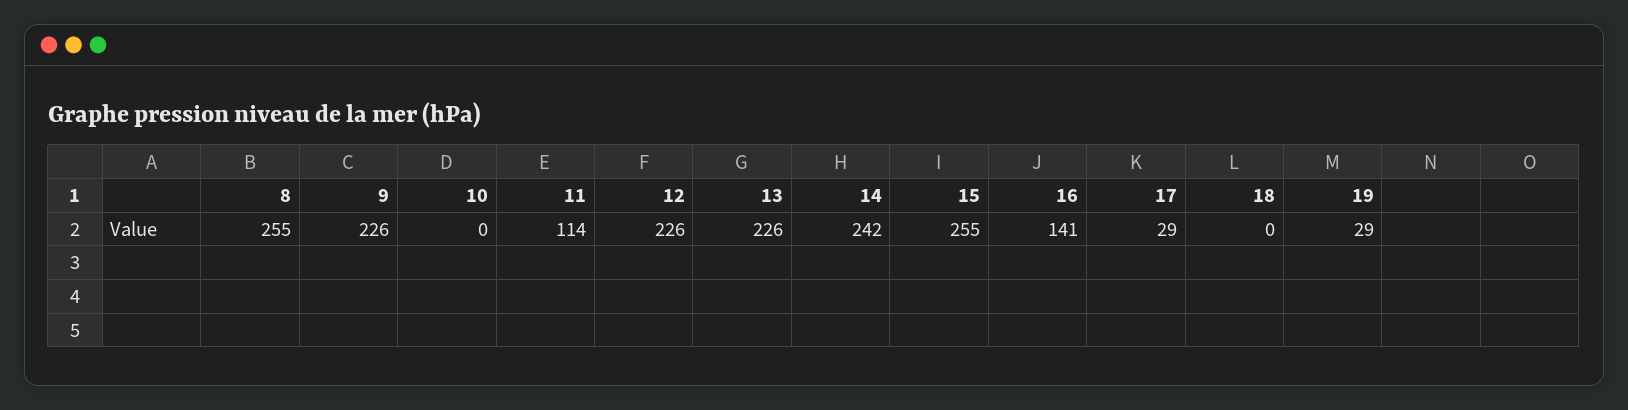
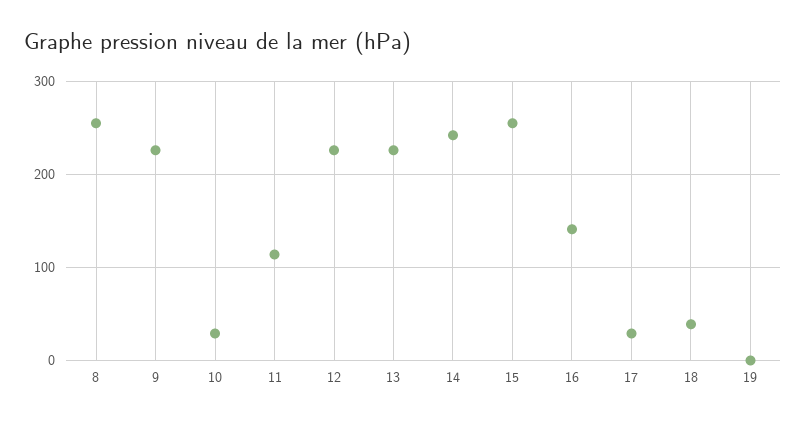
  {
    "8": 255,
    "9": 226,
-   "10": 0,
+   "10": 30,
    "11": 114,
    "12": 226,
    "13": 226,
    "14": 242,
    "15": 255,
    "16": 141,
    "17": 29,
-   "18": 0,
+   "18": 40,
-   "19": 29
+   "19": 0
  }

